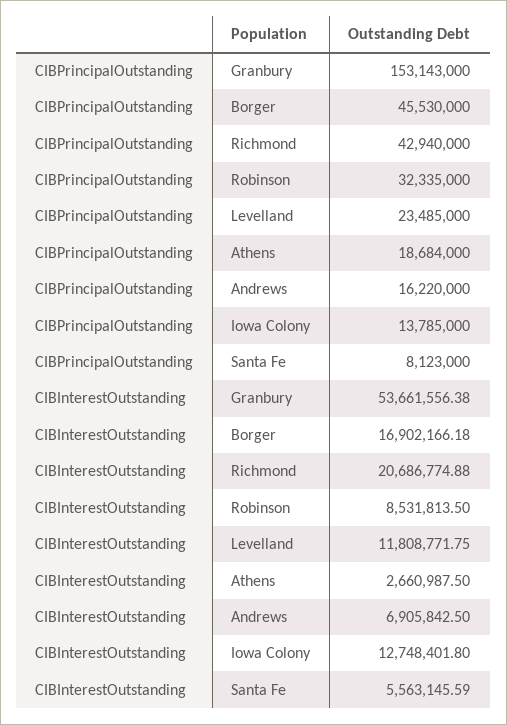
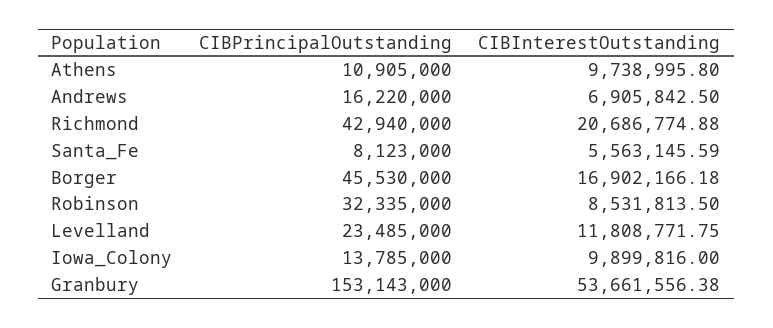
  {
    "CIBPrincipalOutstanding": {
      "Granbury": 153143000,
      "Borger": 45530000,
      "Richmond": 42940000,
      "Robinson": 32335000,
      "Levelland": 23485000,
-     "Athens": 18684000,
+     "Athens": 10905000,
      "Andrews": 16220000,
      "Iowa Colony": 13785000,
      "Santa Fe": 8123000
    },
    "CIBInterestOutstanding": {
      "Granbury": 53661556.38,
      "Borger": 16902166.18,
      "Richmond": 20686774.88,
      "Robinson": 8531813.5,
      "Levelland": 11808771.75,
-     "Athens": 2660987.5,
+     "Athens": 9738995.8,
      "Andrews": 6905842.5,
-     "Iowa Colony": 12748401.8,
+     "Iowa Colony": 9899816,
      "Santa Fe": 5563145.59
    }
  }

